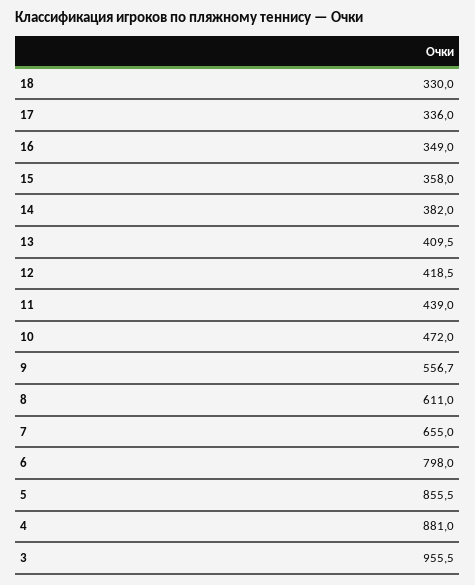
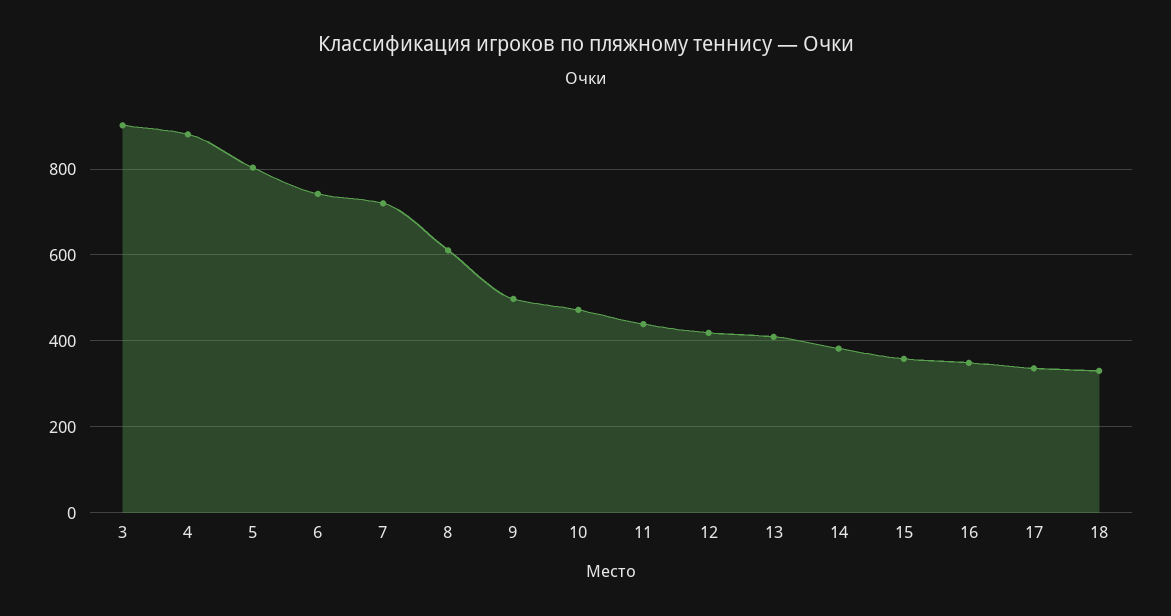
  {
    "18": 330,
    "17": 336,
    "16": 349,
    "15": 358,
    "14": 382,
    "13": 409.5,
    "12": 418.5,
    "11": 439,
    "10": 472,
-   "9": 556.7,
+   "9": 500,
    "8": 611,
-   "7": 655,
+   "7": 720,
-   "6": 798,
+   "6": 740,
-   "5": 855.5,
+   "5": 800,
    "4": 881,
-   "3": 955.5
+   "3": 900
  }

